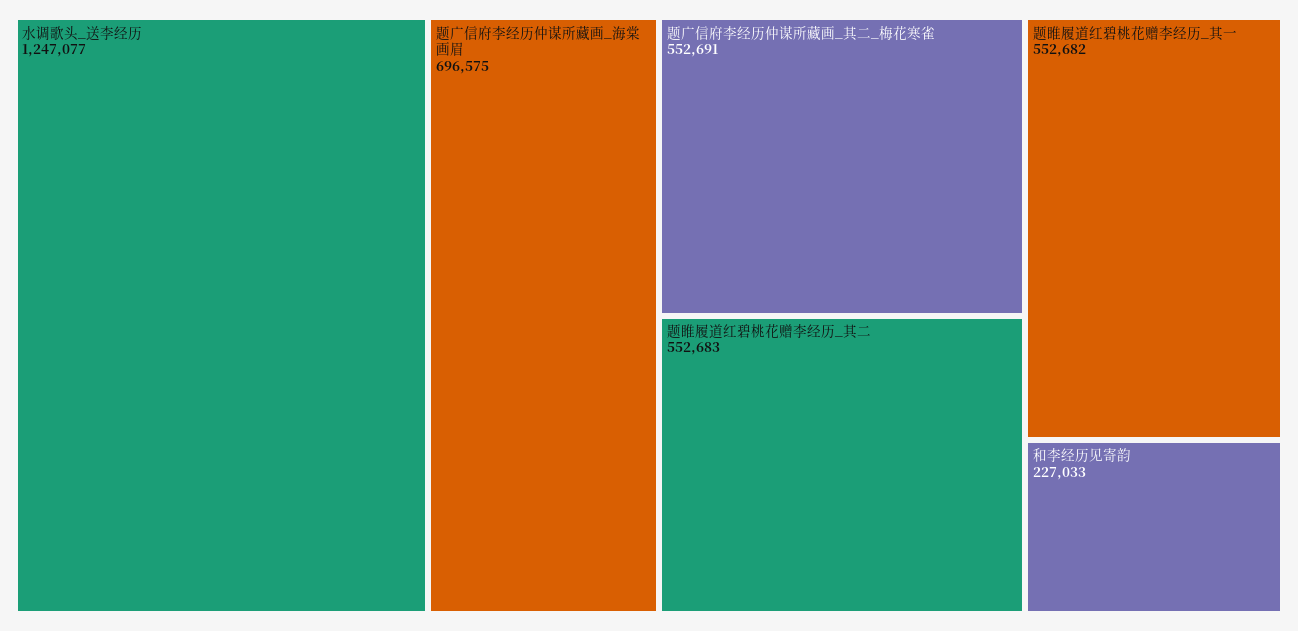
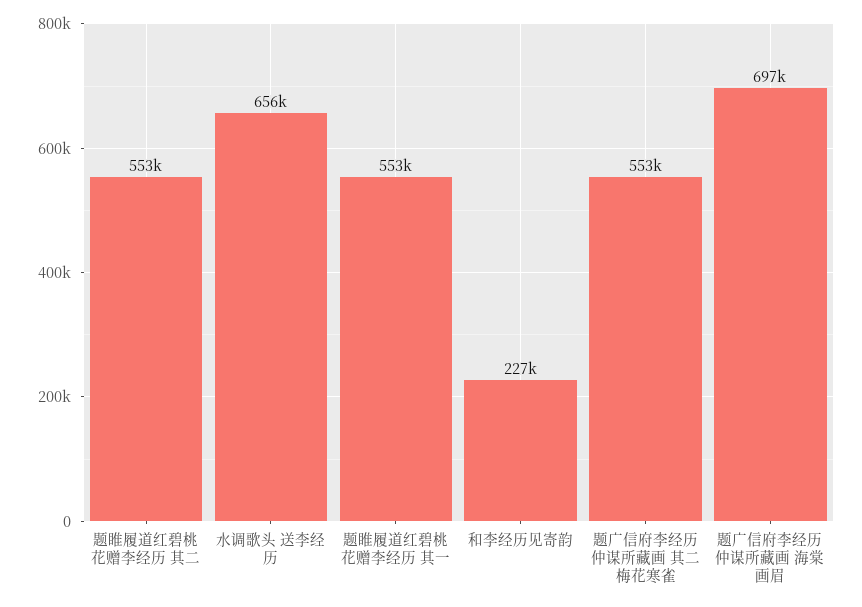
  {
-   "水调歌头_送李经历": 1247077,
+   "水调歌头_送李经历": 656000,
    "题广信府李经历仲谋所藏画_海棠画眉": 696575,
    "题广信府李经历仲谋所藏画_其二_梅花寒雀": 552691,
    "题睢履道红碧桃花赠李经历_其二": 552683,
    "题睢履道红碧桃花赠李经历_其一": 552682,
    "和李经历见寄韵": 227033
  }

